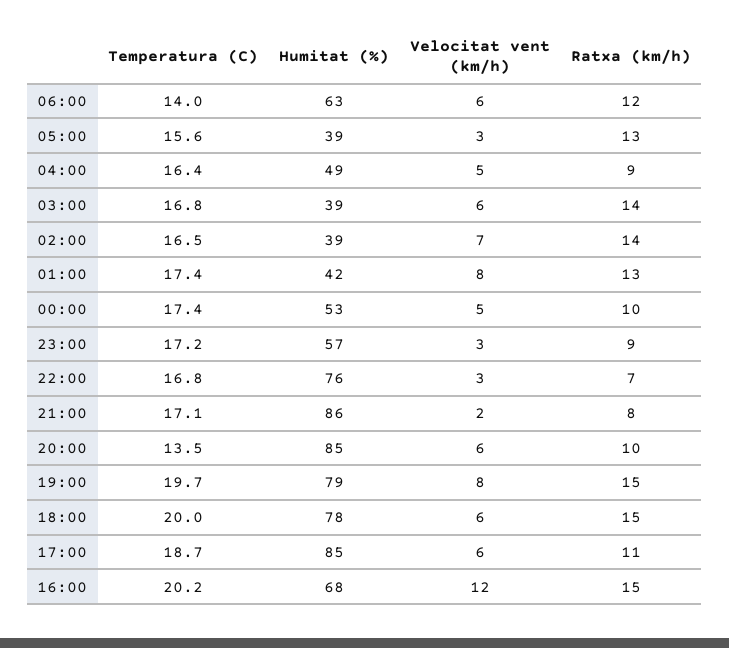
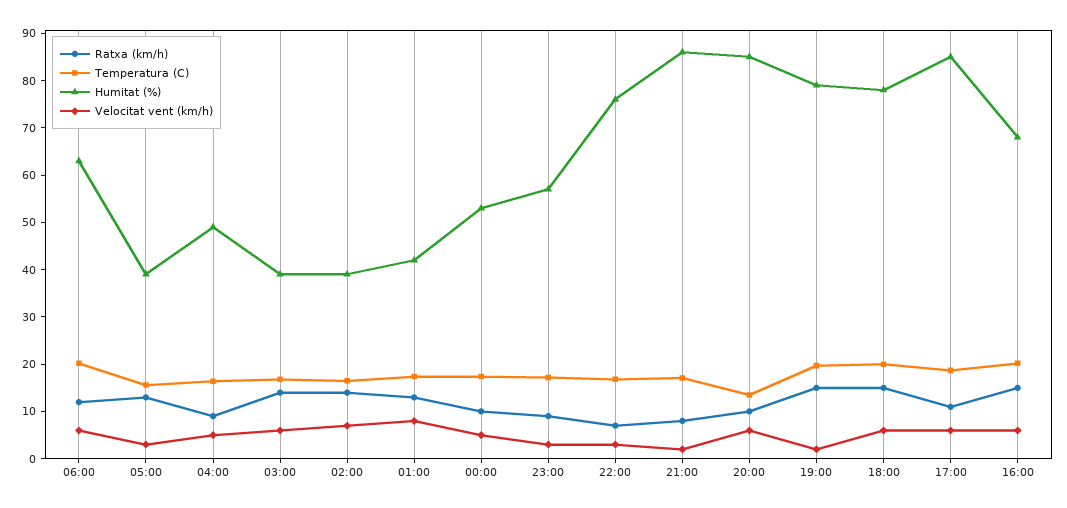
  {
    "Temperatura (C)": {
-     "06:00": 14,
+     "06:00": 20,
      "05:00": 15.6,
      "04:00": 16.4,
      "03:00": 16.8,
      "02:00": 16.5,
      "01:00": 17.4,
      "00:00": 17.4,
      "23:00": 17.2,
      "22:00": 16.8,
      "21:00": 17.1,
      "20:00": 13.5,
      "19:00": 19.7,
      "18:00": 20,
      "17:00": 18.7,
      "16:00": 20.2
    },
    "Humitat (%)": {
      "06:00": 63,
      "05:00": 39,
      "04:00": 49,
      "03:00": 39,
      "02:00": 39,
      "01:00": 42,
      "00:00": 53,
      "23:00": 57,
      "22:00": 76,
      "21:00": 86,
      "20:00": 85,
      "19:00": 79,
      "18:00": 78,
      "17:00": 85,
      "16:00": 68
    },
    "Velocitat vent (km/h)": {
      "06:00": 6,
      "05:00": 3,
      "04:00": 5,
      "03:00": 6,
      "02:00": 7,
      "01:00": 8,
      "00:00": 5,
      "23:00": 3,
      "22:00": 3,
      "21:00": 2,
      "20:00": 6,
-     "19:00": 8,
+     "19:00": 2,
      "18:00": 6,
      "17:00": 6,
-     "16:00": 12
+     "16:00": 6
    },
    "Ratxa (km/h)": {
      "06:00": 12,
      "05:00": 13,
      "04:00": 9,
      "03:00": 14,
      "02:00": 14,
      "01:00": 13,
      "00:00": 10,
      "23:00": 9,
      "22:00": 7,
      "21:00": 8,
      "20:00": 10,
      "19:00": 15,
      "18:00": 15,
      "17:00": 11,
      "16:00": 15
    }
  }

